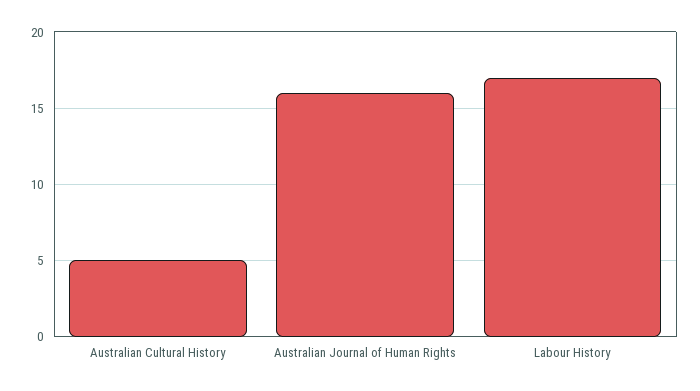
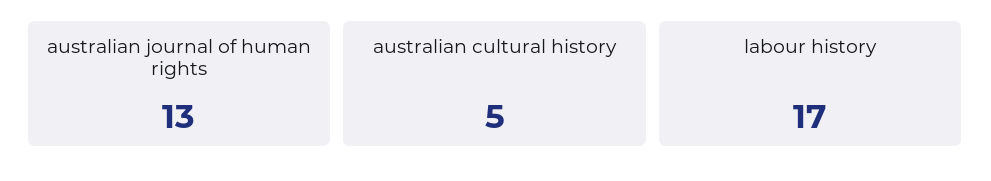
  {
    "Australian Cultural History": 5,
-   "Australian Journal of Human Rights": 16,
+   "Australian Journal of Human Rights": 13,
    "Labour History": 17
  }

